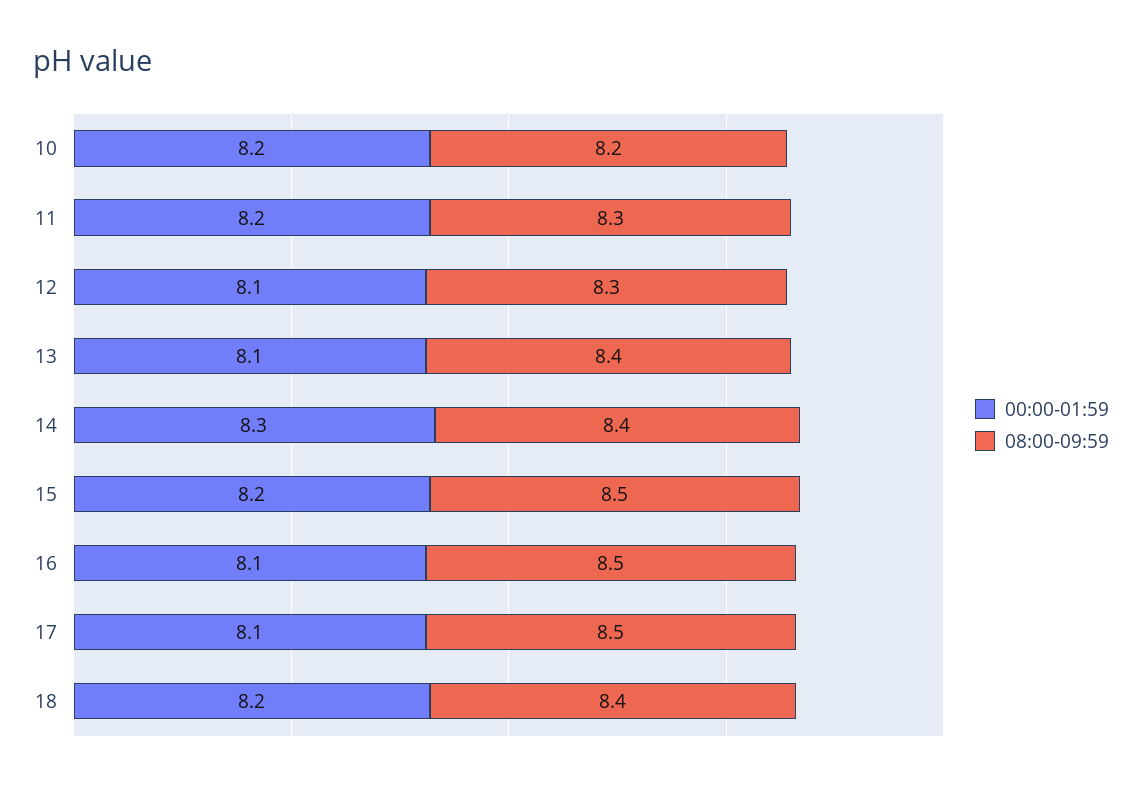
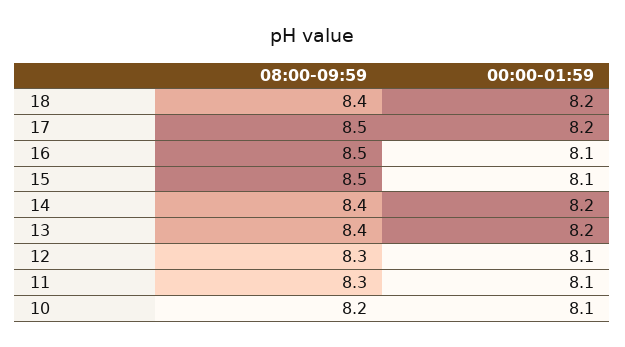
  {
    "00:00-01:59": {
-     "10": 8.2,
+     "10": 8.1,
-     "11": 8.2,
+     "11": 8.1,
      "12": 8.1,
-     "13": 8.1,
+     "13": 8.2,
-     "14": 8.3,
+     "14": 8.2,
-     "15": 8.2,
+     "15": 8.1,
      "16": 8.1,
-     "17": 8.1,
+     "17": 8.2,
      "18": 8.2
    },
    "08:00-09:59": {
      "10": 8.2,
      "11": 8.3,
      "12": 8.3,
      "13": 8.4,
      "14": 8.4,
      "15": 8.5,
      "16": 8.5,
      "17": 8.5,
      "18": 8.4
    }
  }

